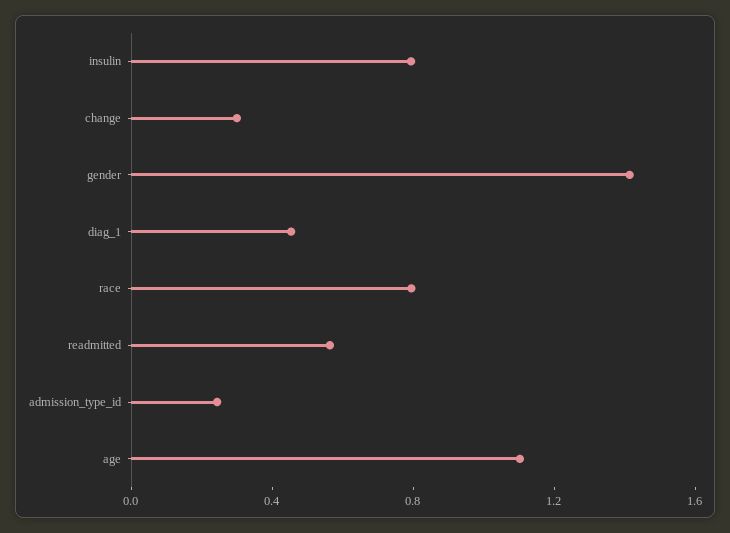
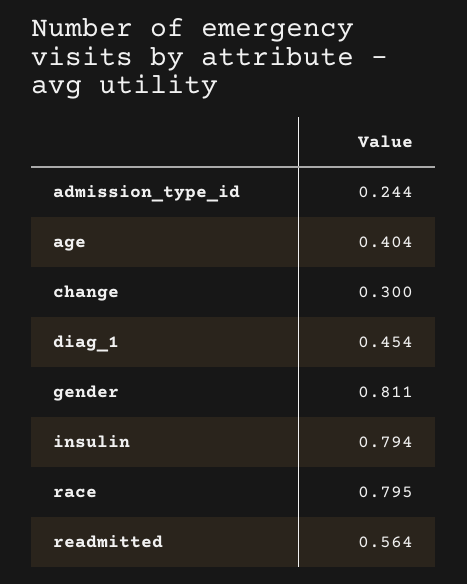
  {
    "insulin": 0.794,
    "change": 0.3,
-   "gender": 1.4,
+   "gender": 0.811,
    "diag_1": 0.454,
    "race": 0.795,
    "readmitted": 0.564,
    "admission_type_id": 0.244,
-   "age": 1.1
+   "age": 0.404
  }

